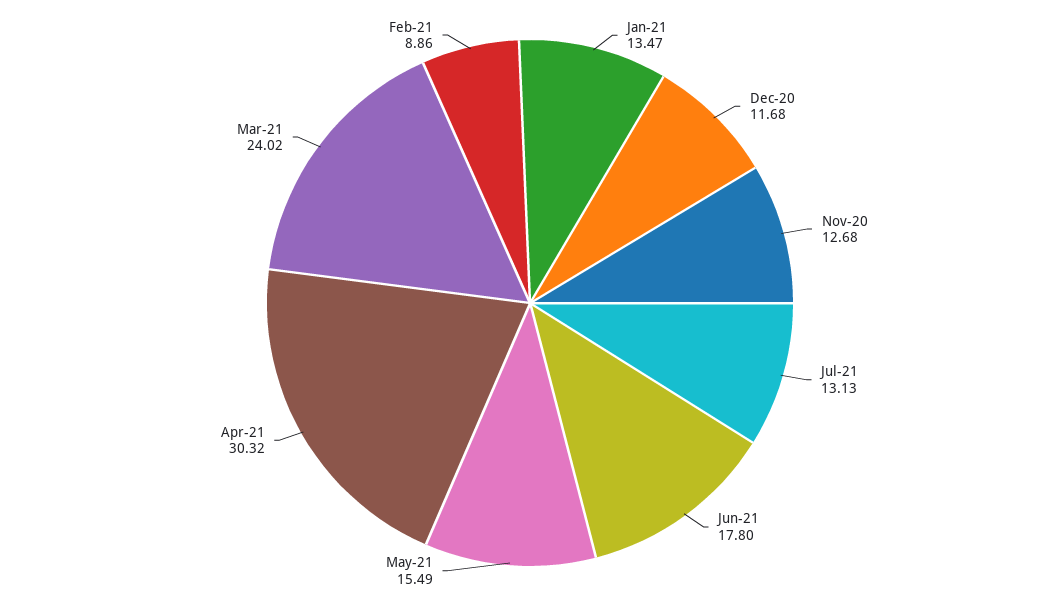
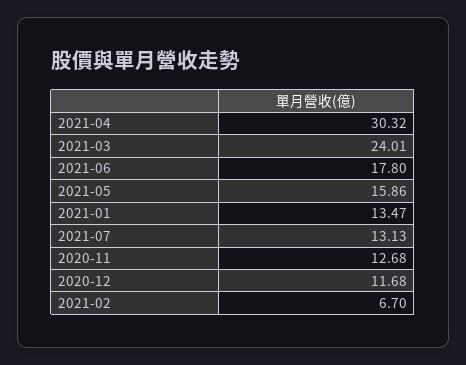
  {
    "Jan-21": 13.47,
    "Dec-20": 11.68,
    "Nov-20": 12.68,
    "Jul-21": 13.13,
    "Jun-21": 17.8,
-   "May-21": 15.49,
+   "May-21": 15.86,
    "Apr-21": 30.32,
-   "Mar-21": 24.02,
+   "Mar-21": 24.01,
-   "Feb-21": 8.86
+   "Feb-21": 6.7
  }

